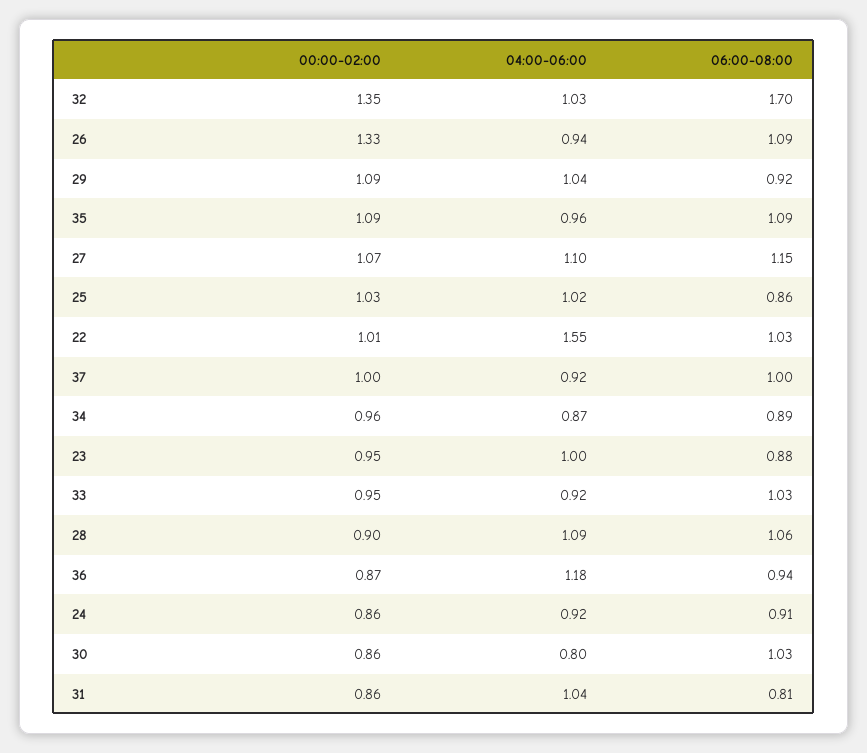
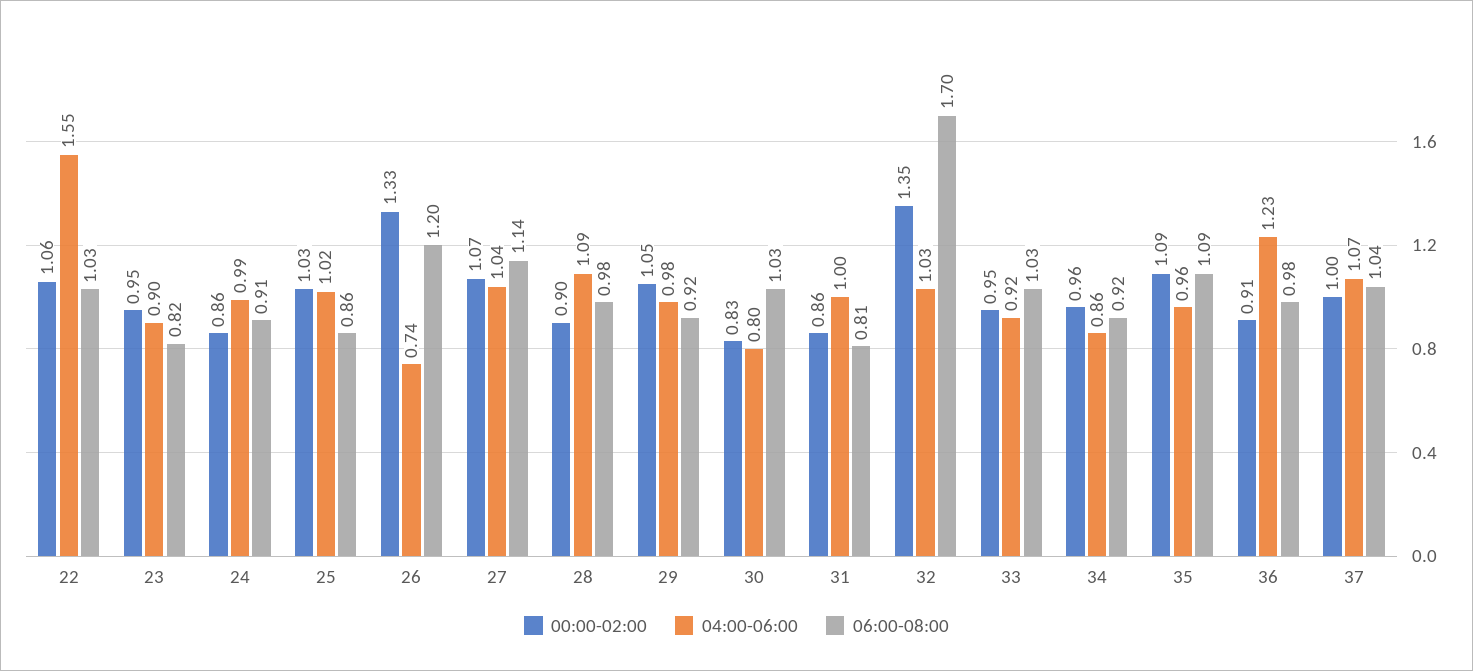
  {
    "00:00-02:00": {
      "32": 1.35,
      "26": 1.33,
-     "29": 1.09,
+     "29": 1.05,
      "35": 1.09,
      "27": 1.07,
      "25": 1.03,
-     "22": 1.01,
+     "22": 1.06,
      "37": 1,
      "34": 0.96,
      "23": 0.95,
      "33": 0.95,
      "28": 0.9,
-     "36": 0.87,
+     "36": 0.91,
      "24": 0.86,
-     "30": 0.86,
+     "30": 0.83,
      "31": 0.86
    },
    "04:00-06:00": {
      "32": 1.03,
-     "26": 0.94,
+     "26": 0.74,
-     "29": 1.04,
+     "29": 0.98,
      "35": 0.96,
-     "27": 1.1,
+     "27": 1.04,
      "25": 1.02,
      "22": 1.55,
-     "37": 0.92,
+     "37": 1.07,
-     "34": 0.87,
+     "34": 0.86,
-     "23": 1,
+     "23": 0.9,
      "33": 0.92,
      "28": 1.09,
-     "36": 1.18,
+     "36": 1.23,
-     "24": 0.92,
+     "24": 0.99,
      "30": 0.8,
-     "31": 1.04
+     "31": 1
    },
    "06:00-08:00": {
      "32": 1.7,
-     "26": 1.09,
+     "26": 1.2,
      "29": 0.92,
      "35": 1.09,
-     "27": 1.15,
+     "27": 1.14,
      "25": 0.86,
      "22": 1.03,
-     "37": 1,
+     "37": 1.04,
-     "34": 0.89,
+     "34": 0.92,
-     "23": 0.88,
+     "23": 0.82,
      "33": 1.03,
-     "28": 1.06,
+     "28": 0.98,
-     "36": 0.94,
+     "36": 0.98,
      "24": 0.91,
      "30": 1.03,
      "31": 0.81
    }
  }

